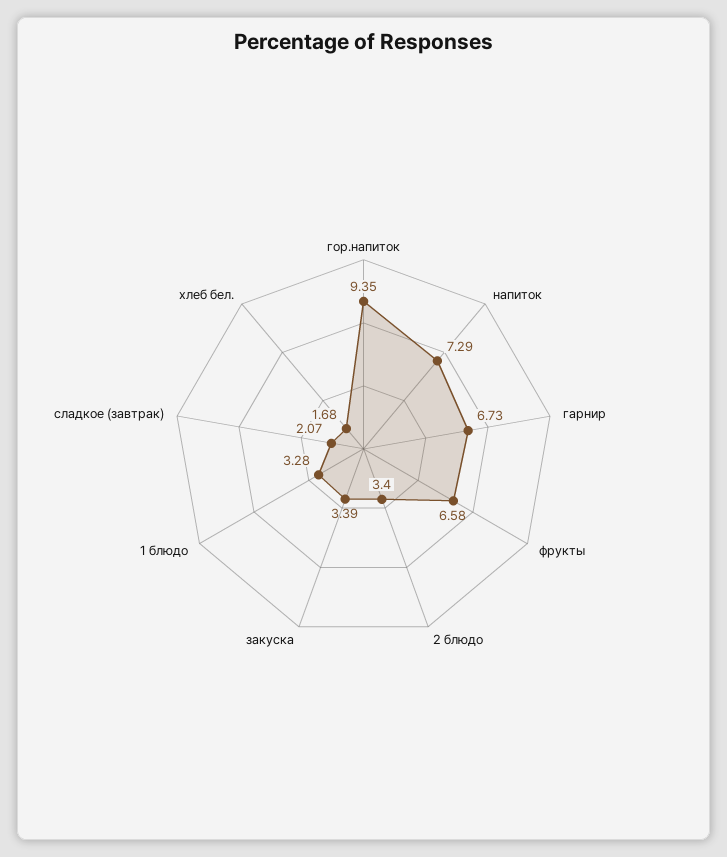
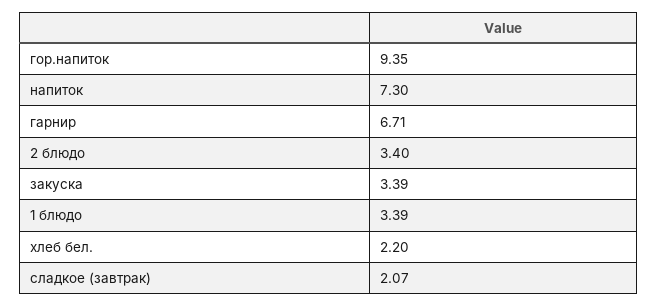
  {
    "гор.напиток": 9.35,
-   "напиток": 7.29,
+   "напиток": 7.3,
-   "гарнир": 6.73,
+   "гарнир": 6.71,
-   "фрукты": 6.58,
    "2 блюдо": 3.4,
    "закуска": 3.39,
-   "1 блюдо": 3.28,
+   "1 блюдо": 3.39,
    "сладкое (завтрак)": 2.07,
-   "хлеб бел.": 1.68
+   "хлеб бел.": 2.2
  }

